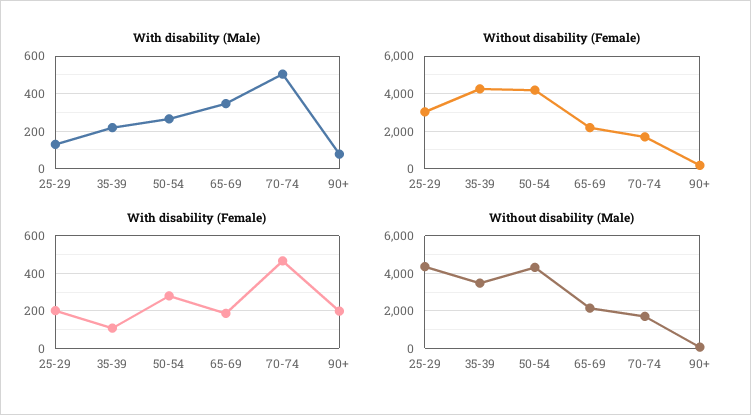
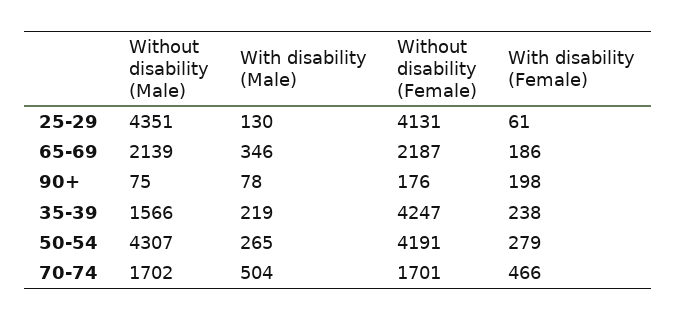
  {
    "With disability (Male)": {
      "25-29": 130,
      "35-39": 219,
      "50-54": 265,
      "65-69": 346,
      "70-74": 504,
      "90+": 78
    },
    "Without disability (Female)": {
-     "25-29": 3000,
+     "25-29": 4131,
      "35-39": 4247,
      "50-54": 4191,
      "65-69": 2187,
      "70-74": 1701,
      "90+": 176
    },
    "With disability (Female)": {
-     "25-29": 200,
+     "25-29": 61,
-     "35-39": 100,
+     "35-39": 238,
      "50-54": 279,
      "65-69": 186,
      "70-74": 466,
      "90+": 198
    },
    "Without disability (Male)": {
      "25-29": 4351,
-     "35-39": 3500,
+     "35-39": 1566,
      "50-54": 4307,
      "65-69": 2139,
      "70-74": 1702,
      "90+": 75
    }
  }

